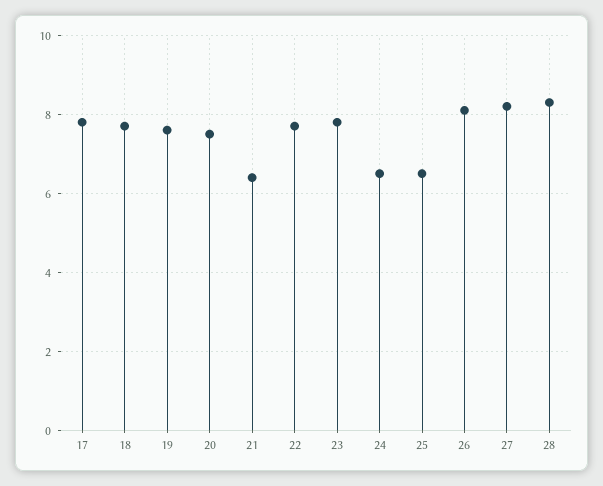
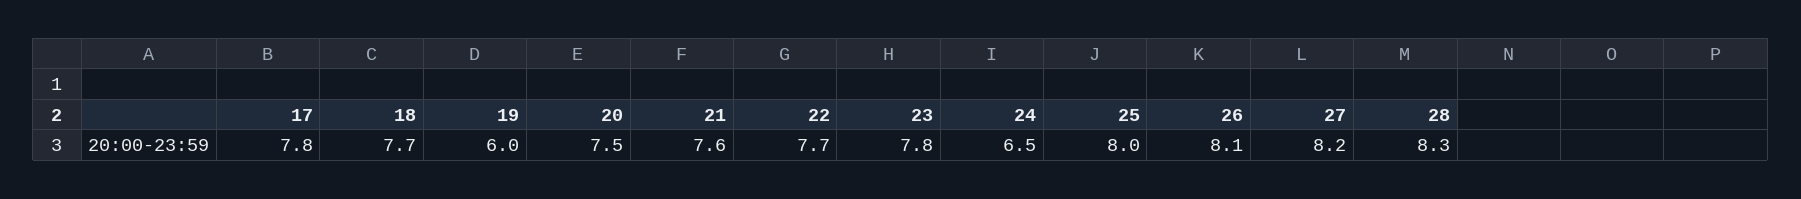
  {
    "17": 7.8,
    "18": 7.7,
-   "19": 7.5,
+   "19": 6,
    "20": 7.5,
-   "21": 6.5,
+   "21": 7.6,
    "22": 7.7,
    "23": 7.8,
    "24": 6.5,
-   "25": 6.5,
+   "25": 8,
    "26": 8.1,
    "27": 8.2,
    "28": 8.3
  }

